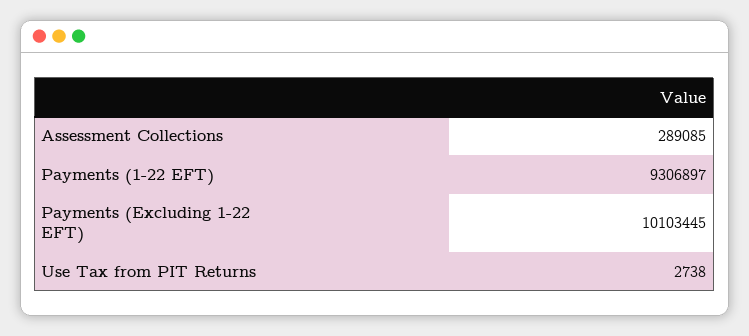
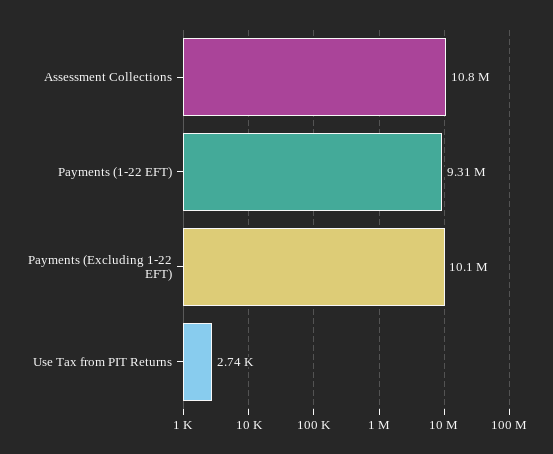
  {
-   "Assessment Collections": 289085,
+   "Assessment Collections": 10800000,
    "Payments (1-22 EFT)": 9306897,
    "Payments (Excluding 1-22 EFT)": 10103445,
    "Use Tax from PIT Returns": 2738
  }

